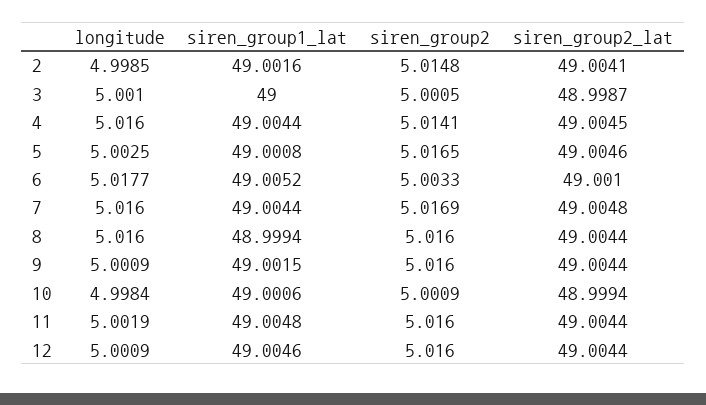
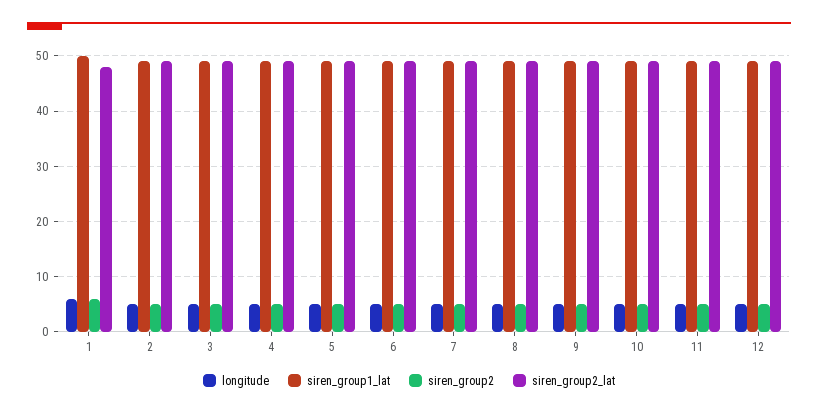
  {
    "longitude": {
      "2": 4.9985,
      "3": 5.001,
      "4": 5.016,
      "5": 5.0025,
      "6": 5.0177,
      "7": 5.016,
      "8": 5.016,
      "9": 5.0009,
      "10": 4.9984,
      "11": 5.0019,
-     "12": 5.0009
+     "12": 5.0009,
+     "1": 6
    },
    "siren_group1_lat": {
      "2": 49.0016,
      "3": 49,
      "4": 49.0044,
      "5": 49.0008,
      "6": 49.0052,
      "7": 49.0044,
      "8": 48.9994,
      "9": 49.0015,
      "10": 49.0006,
      "11": 49.0048,
-     "12": 49.0046
+     "12": 49.0046,
+     "1": 50
    },
    "siren_group2": {
      "2": 5.0148,
      "3": 5.0005,
      "4": 5.0141,
      "5": 5.0165,
      "6": 5.0033,
      "7": 5.0169,
      "8": 5.016,
      "9": 5.016,
      "10": 5.0009,
      "11": 5.016,
-     "12": 5.016
+     "12": 5.016,
+     "1": 6
    },
    "siren_group2_lat": {
      "2": 49.0041,
      "3": 48.9987,
      "4": 49.0045,
      "5": 49.0046,
      "6": 49.001,
      "7": 49.0048,
      "8": 49.0044,
      "9": 49.0044,
      "10": 48.9994,
      "11": 49.0044,
-     "12": 49.0044
+     "12": 49.0044,
+     "1": 48
    }
  }

